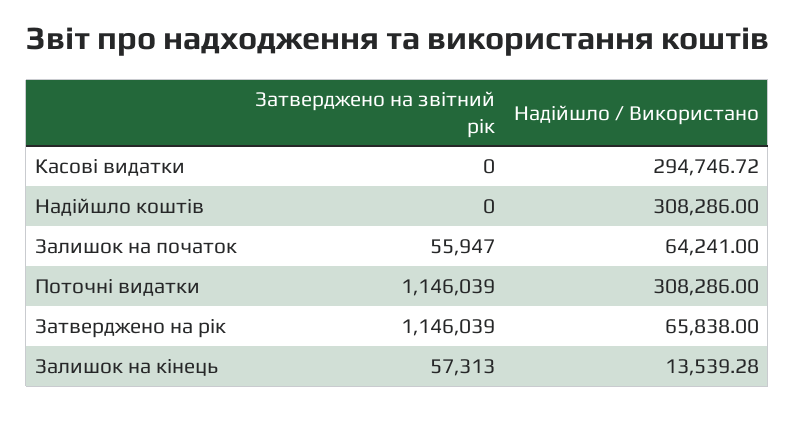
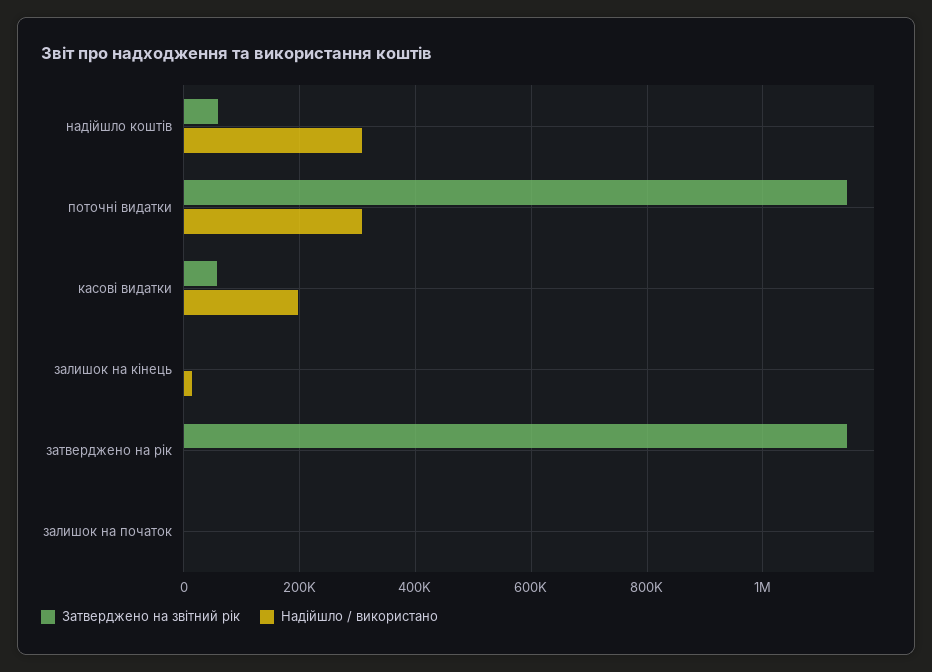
  {
    "Затверджено на звітний рік": {
-     "Касові видатки": 0,
+     "Касові видатки": 60000,
-     "Надійшло коштів": 0,
+     "Надійшло коштів": 60000,
-     "Залишок на початок": 55947,
+     "Залишок на початок": 0,
      "Поточні видатки": 1146039,
      "Затверджено на рік": 1146039,
-     "Залишок на кінець": 57313
+     "Залишок на кінець": 0
    },
    "Надійшло / Використано": {
-     "Касові видатки": 294746.72,
+     "Касові видатки": 200000,
      "Надійшло коштів": 308286,
-     "Залишок на початок": 64241,
+     "Залишок на початок": 0,
      "Поточні видатки": 308286,
-     "Затверджено на рік": 65838,
+     "Затверджено на рік": 0,
      "Залишок на кінець": 13539.28
    }
  }

